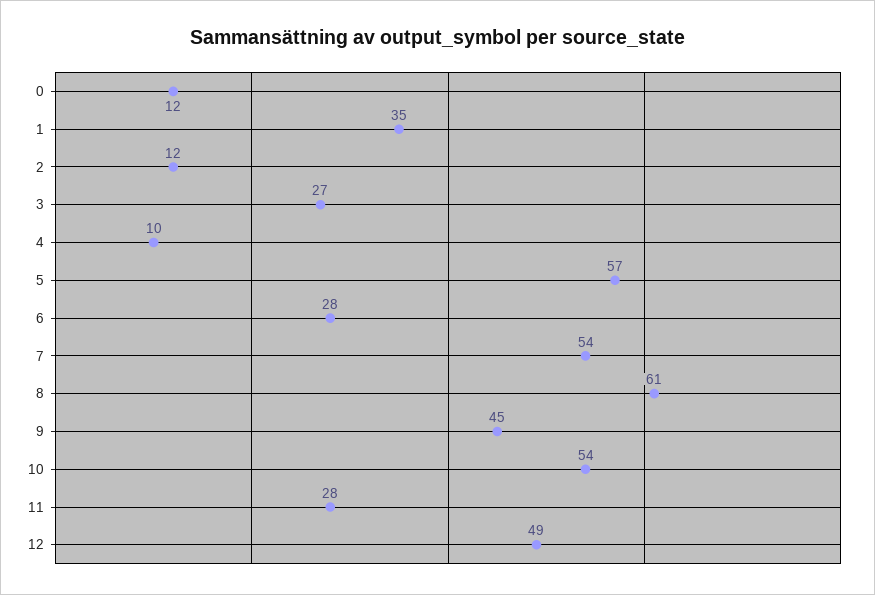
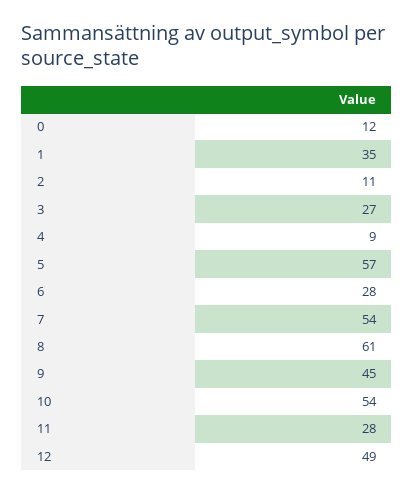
  {
    "0": 12,
    "1": 35,
-   "2": 12,
+   "2": 11,
    "3": 27,
-   "4": 10,
+   "4": 9,
    "5": 57,
    "6": 28,
    "7": 54,
    "8": 61,
    "9": 45,
    "10": 54,
    "11": 28,
    "12": 49
  }

